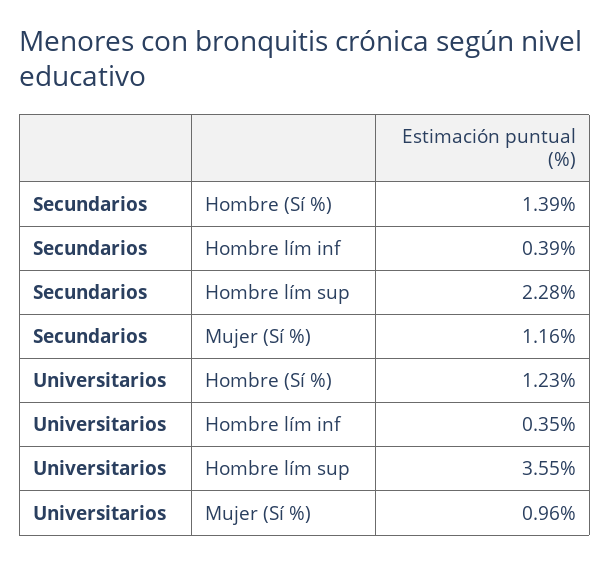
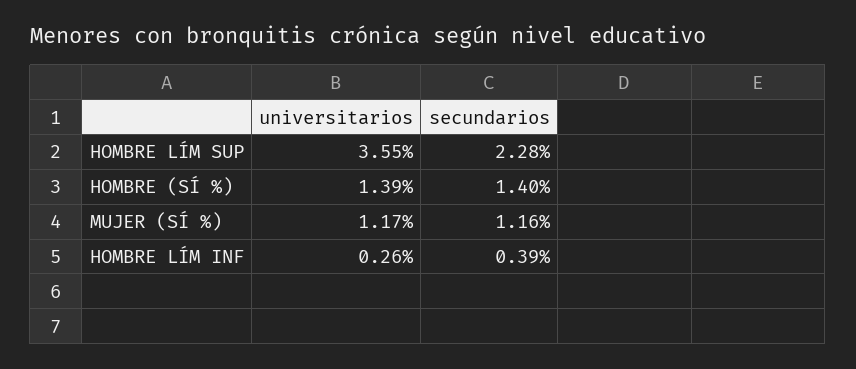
  {
    "Secundarios": {
-     "Hombre (Sí %)": 1.39,
+     "Hombre (Sí %)": 1.4,
      "Hombre lím inf": 0.39,
      "Hombre lím sup": 2.28,
      "Mujer (Sí %)": 1.16
    },
    "Universitarios": {
-     "Hombre (Sí %)": 1.23,
+     "Hombre (Sí %)": 1.39,
-     "Hombre lím inf": 0.35,
+     "Hombre lím inf": 0.26,
      "Hombre lím sup": 3.55,
-     "Mujer (Sí %)": 0.96
+     "Mujer (Sí %)": 1.17
    }
  }

